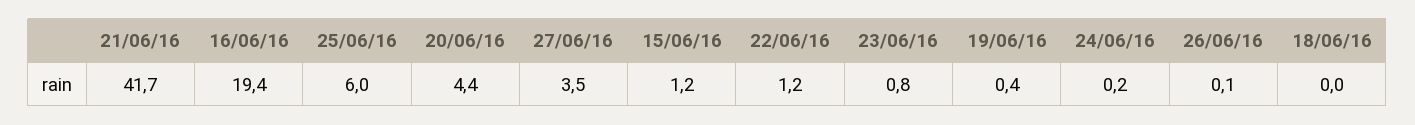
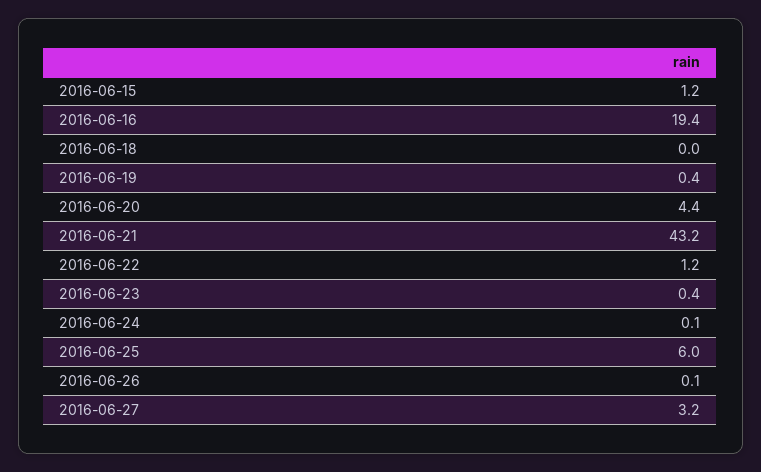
  {
-   "21/06/16": 41.7,
+   "21/06/16": 43.2,
    "16/06/16": 19.4,
    "25/06/16": 6,
    "20/06/16": 4.4,
-   "27/06/16": 3.5,
+   "27/06/16": 3.2,
    "15/06/16": 1.2,
    "22/06/16": 1.2,
-   "23/06/16": 0.8,
+   "23/06/16": 0.4,
    "19/06/16": 0.4,
-   "24/06/16": 0.2,
+   "24/06/16": 0.1,
    "26/06/16": 0.1,
    "18/06/16": 0
  }

